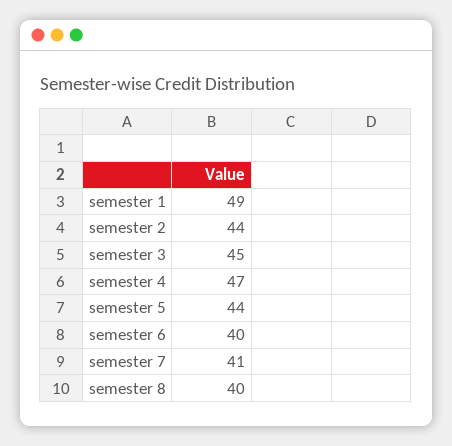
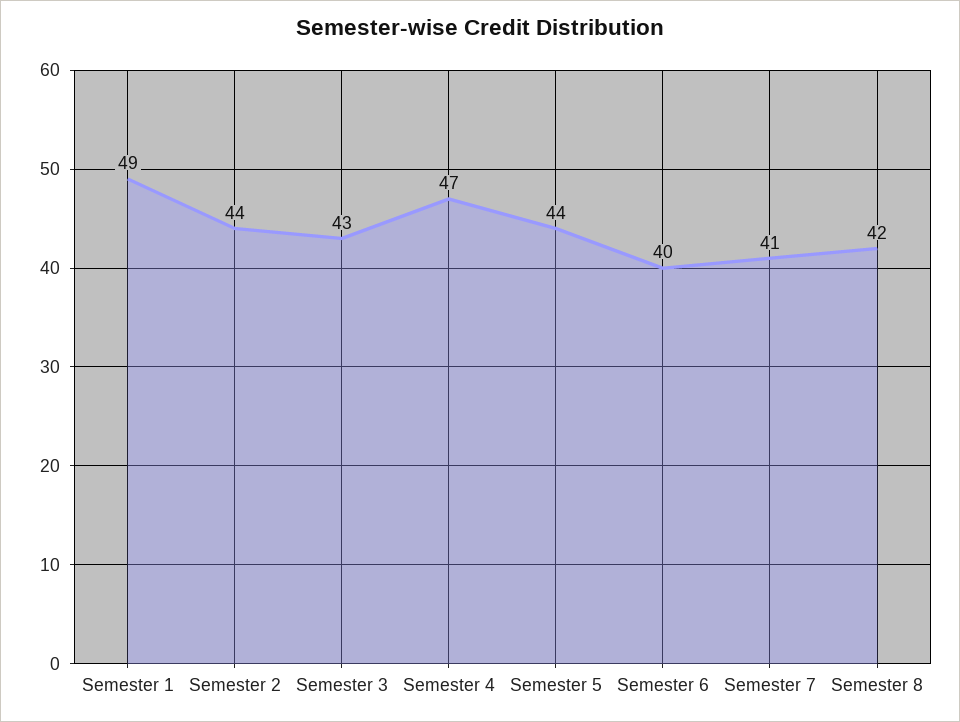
  {
    "semester 1": 49,
    "semester 2": 44,
-   "semester 3": 45,
+   "semester 3": 43,
    "semester 4": 47,
    "semester 5": 44,
    "semester 6": 40,
    "semester 7": 41,
-   "semester 8": 40
+   "semester 8": 42
  }

